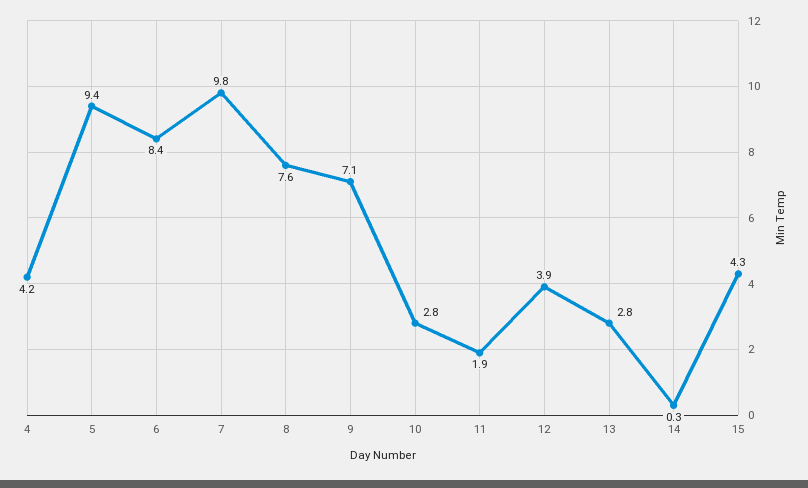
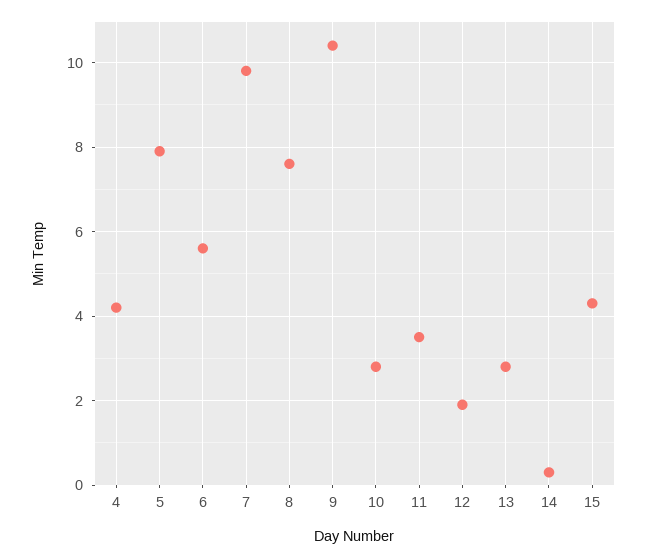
  {
    "4": 4.2,
-   "5": 9.4,
+   "5": 8,
-   "6": 8.4,
+   "6": 5.5,
    "7": 9.8,
    "8": 7.6,
-   "9": 7.1,
+   "9": 10.5,
    "10": 2.8,
-   "11": 1.9,
+   "11": 3.5,
-   "12": 3.9,
+   "12": 2,
    "13": 2.8,
    "14": 0.3,
    "15": 4.3
  }

